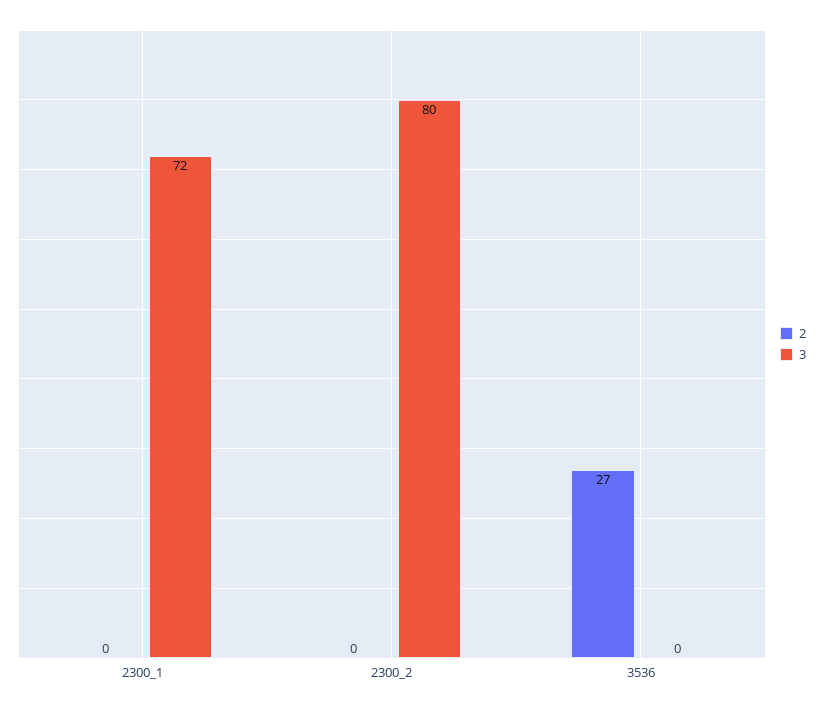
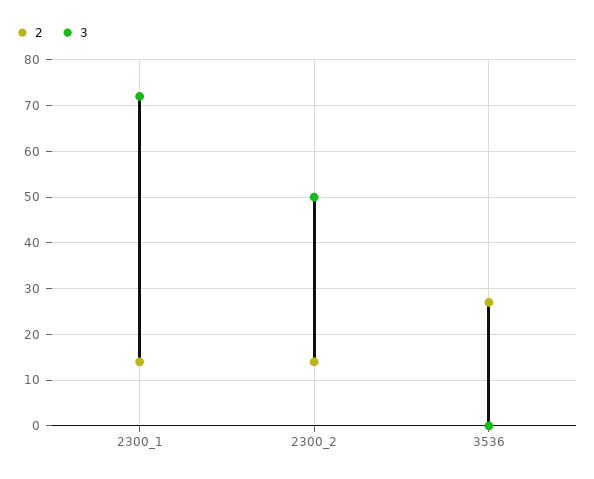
  {
    "2": {
-     "2300_1": 0,
+     "2300_1": 15,
-     "2300_2": 0,
+     "2300_2": 15,
      "3536": 27
    },
    "3": {
      "2300_1": 72,
-     "2300_2": 80,
+     "2300_2": 50,
      "3536": 0
    }
  }

